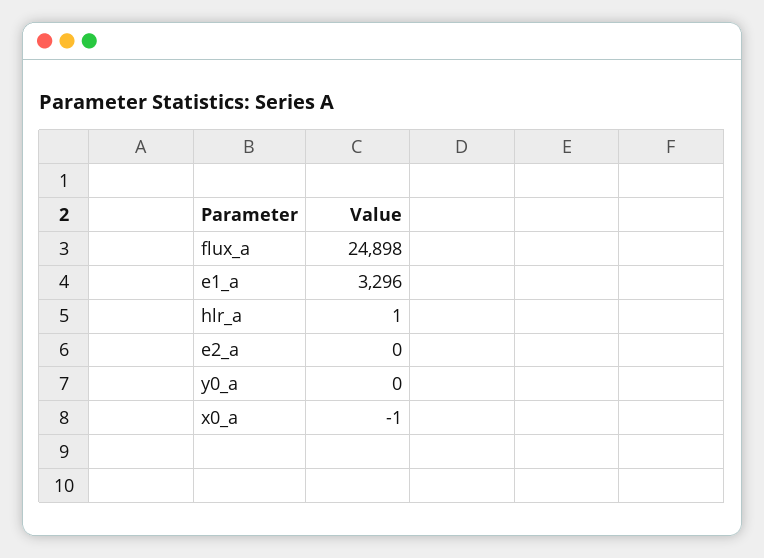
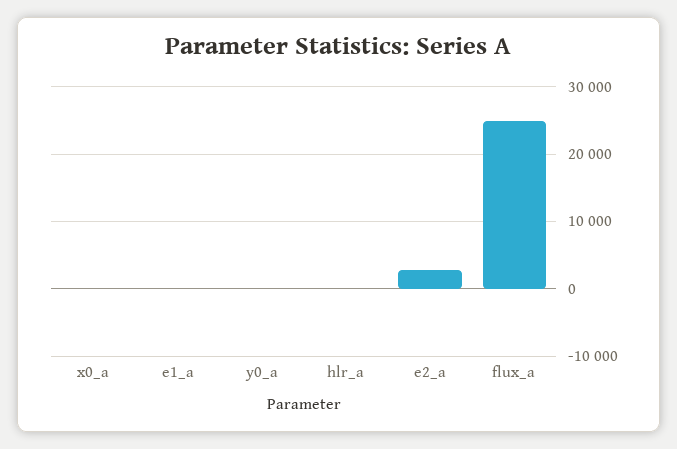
  {
    "flux_a": 24898,
-   "e1_a": 3296,
+   "e1_a": 0,
    "hlr_a": 1,
-   "e2_a": 0,
+   "e2_a": 3000,
    "y0_a": 0,
    "x0_a": -1
  }

